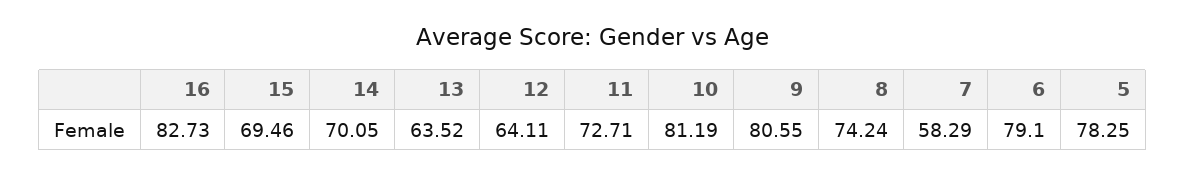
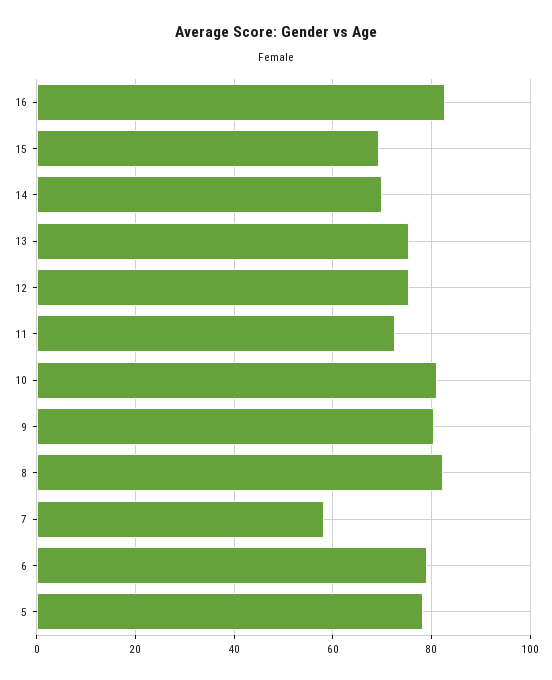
  {
    "16": 82.73,
    "15": 69.46,
    "14": 70.05,
-   "13": 63.52,
+   "13": 76,
-   "12": 64.11,
+   "12": 76,
    "11": 72.71,
    "10": 81.19,
    "9": 80.55,
-   "8": 74.24,
+   "8": 82,
    "7": 58.29,
    "6": 79.1,
    "5": 78.25
  }

